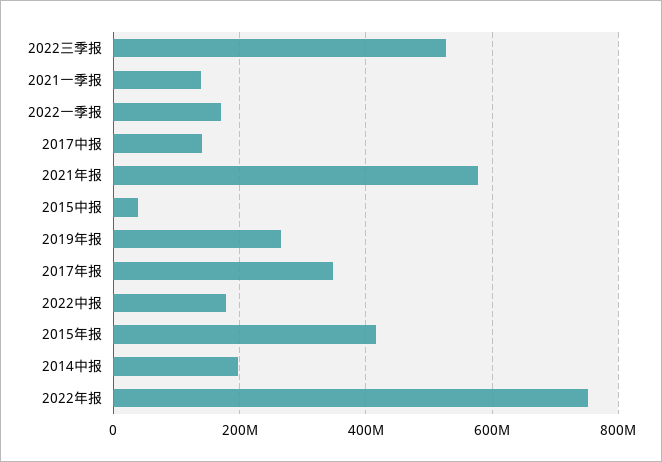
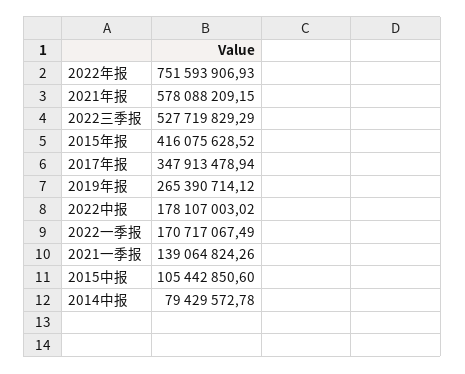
  {
    "2022三季报": 527719829.29,
    "2021一季报": 139064824.26,
    "2022一季报": 170717067.49,
-   "2017中报": 140000000,
    "2021年报": 578088209.15,
-   "2015中报": 40000000,
+   "2015中报": 105442850.6,
    "2019年报": 265390714.12,
    "2017年报": 347913478.94,
    "2022中报": 178107003.02,
    "2015年报": 416075628.52,
-   "2014中报": 200000000,
+   "2014中报": 79429572.78,
    "2022年报": 751593906.93
  }

